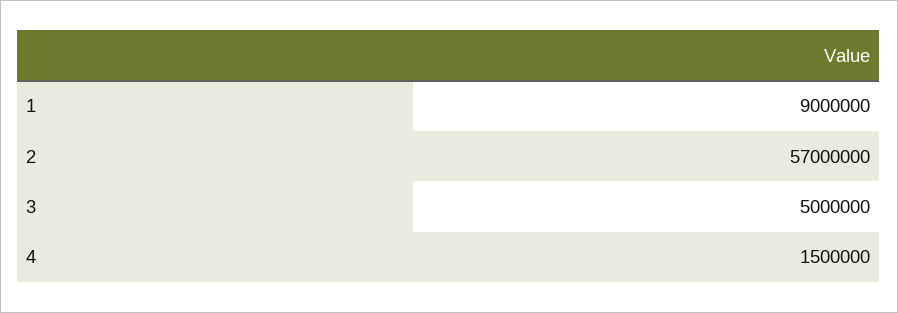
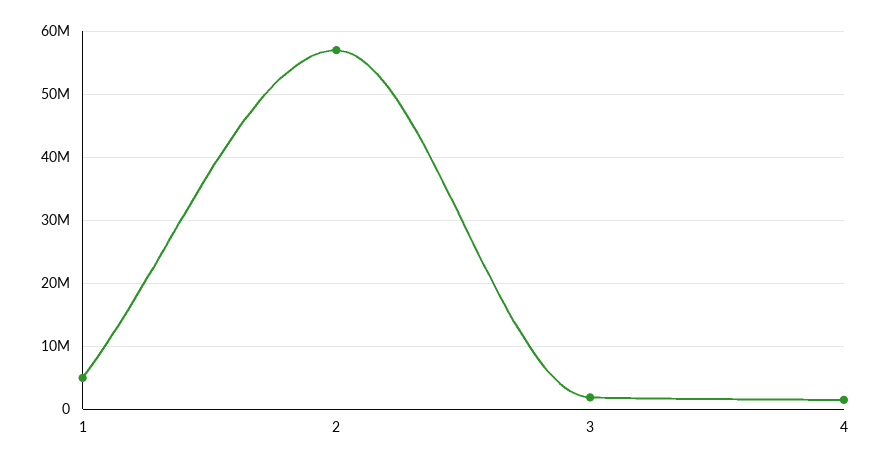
  {
-   "1": 9000000,
+   "1": 5000000,
    "2": 57000000,
-   "3": 5000000,
+   "3": 2000000,
    "4": 1500000
  }

